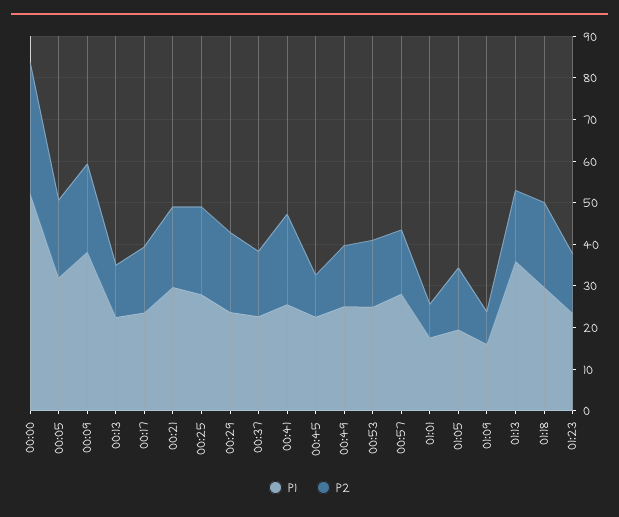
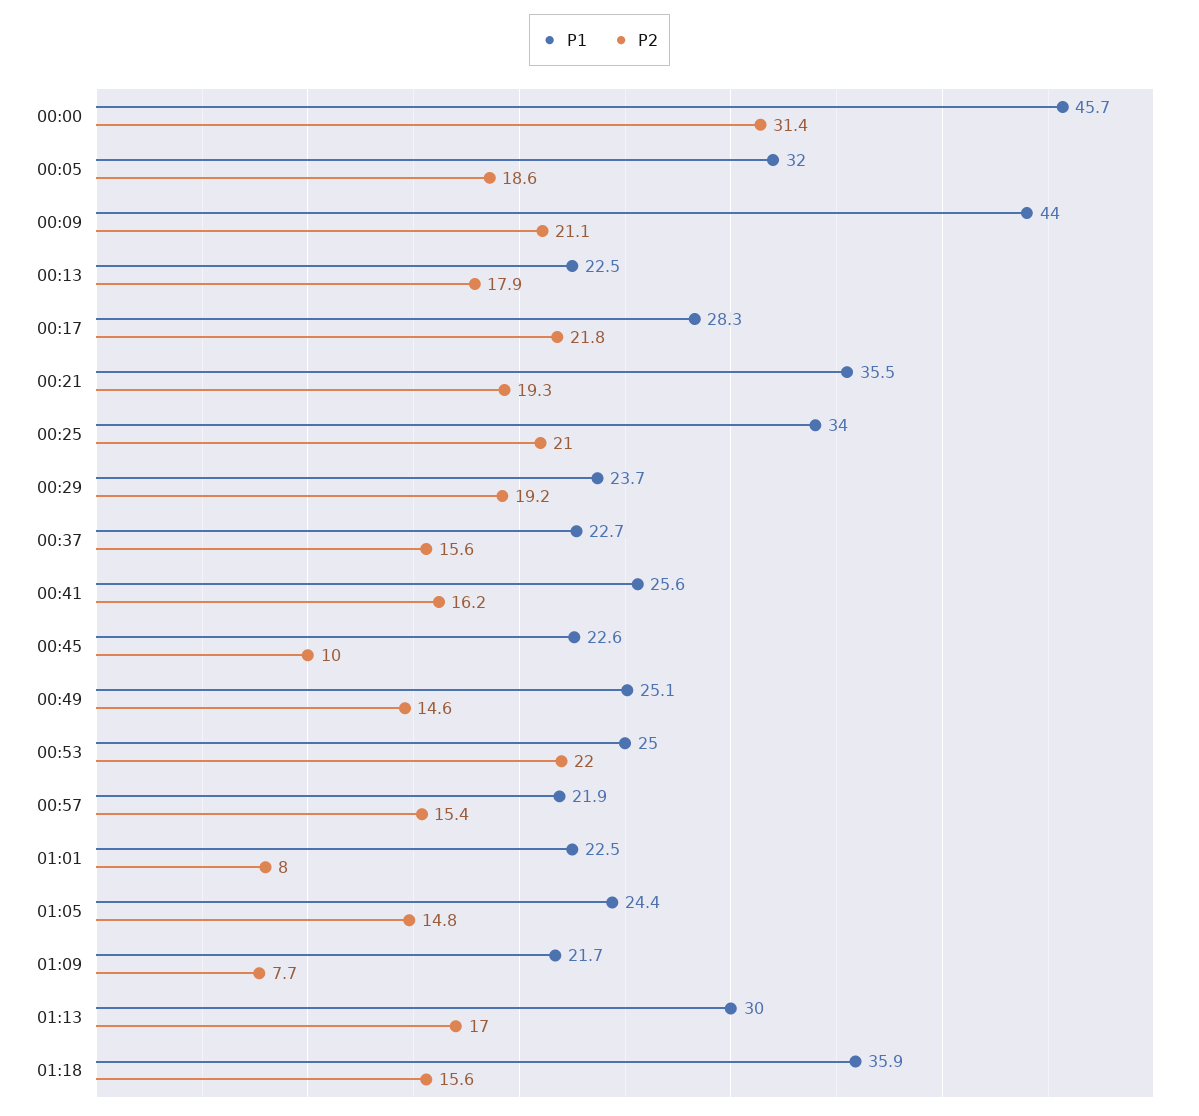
  {
    "P1": {
-     "00:00": 52,
+     "00:00": 45.7,
      "00:05": 32,
-     "00:09": 38,
+     "00:09": 44,
      "00:13": 22.5,
-     "00:17": 24,
+     "00:17": 28.3,
-     "00:21": 30,
+     "00:21": 35.5,
-     "00:25": 28,
+     "00:25": 34,
      "00:29": 23.7,
      "00:37": 22.7,
      "00:41": 25.6,
      "00:45": 22.6,
      "00:49": 25.1,
      "00:53": 25,
-     "00:57": 28,
+     "00:57": 21.9,
-     "01:01": 18,
+     "01:01": 22.5,
-     "01:05": 20,
+     "01:05": 24.4,
-     "01:09": 16,
+     "01:09": 21.7,
-     "01:13": 36,
+     "01:13": 30,
-     "01:18": 30,
+     "01:18": 35.9
-     "01:23": 24
    },
    "P2": {
      "00:00": 31.4,
      "00:05": 18.6,
      "00:09": 21.1,
-     "00:13": 12,
+     "00:13": 17.9,
-     "00:17": 16,
+     "00:17": 21.8,
      "00:21": 19.3,
      "00:25": 21,
      "00:29": 19.2,
      "00:37": 15.6,
-     "00:41": 22,
+     "00:41": 16.2,
      "00:45": 10,
      "00:49": 14.6,
-     "00:53": 16,
+     "00:53": 22,
      "00:57": 15.4,
      "01:01": 8,
      "01:05": 14.8,
      "01:09": 7.7,
      "01:13": 17,
-     "01:18": 20,
+     "01:18": 15.6
-     "01:23": 14
    }
  }

